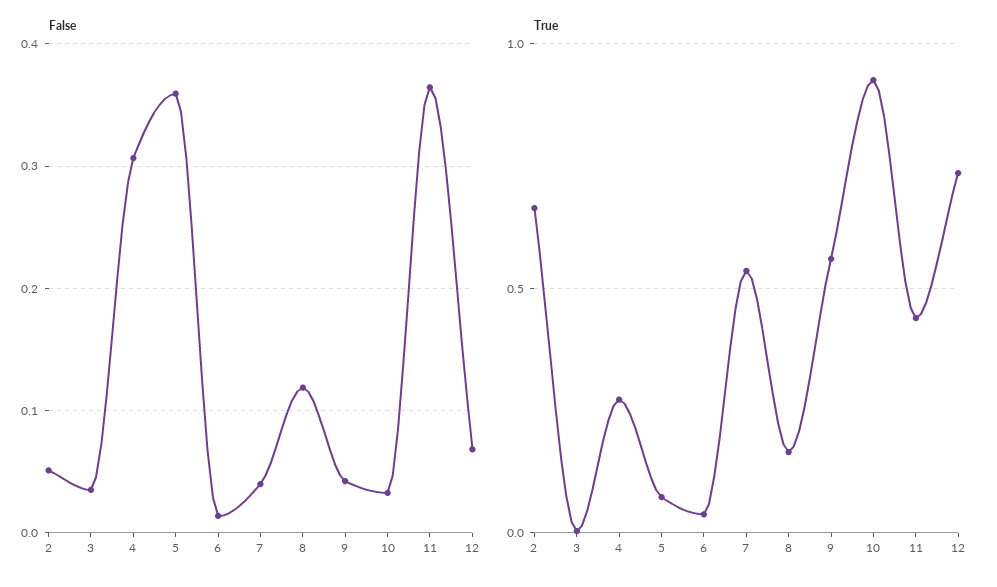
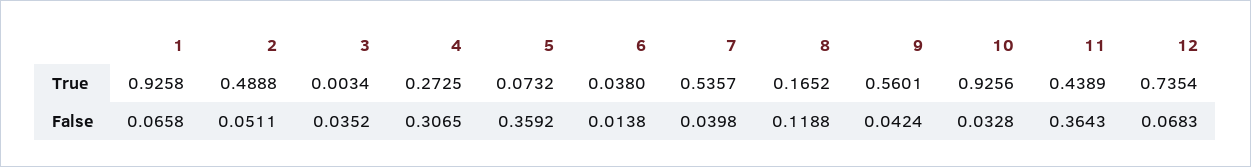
  {
    "False": {
      "2": 0.0511,
      "3": 0.0352,
      "4": 0.3065,
      "5": 0.3592,
      "6": 0.0138,
      "7": 0.0398,
      "8": 0.1188,
      "9": 0.0424,
      "10": 0.0328,
      "11": 0.3643,
-     "12": 0.0683
+     "12": 0.0683,
+     "1": 0.0658
    },
    "True": {
-     "2": 0.65,
+     "2": 0.4888,
      "3": 0.0034,
      "4": 0.2725,
      "5": 0.0732,
      "6": 0.038,
      "7": 0.5357,
      "8": 0.1652,
      "9": 0.5601,
      "10": 0.9256,
      "11": 0.4389,
-     "12": 0.7354
+     "12": 0.7354,
+     "1": 0.9258
    }
  }

